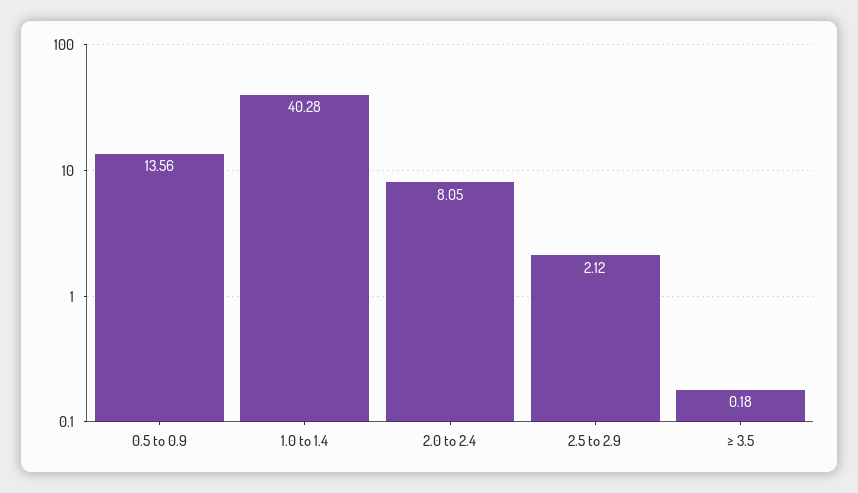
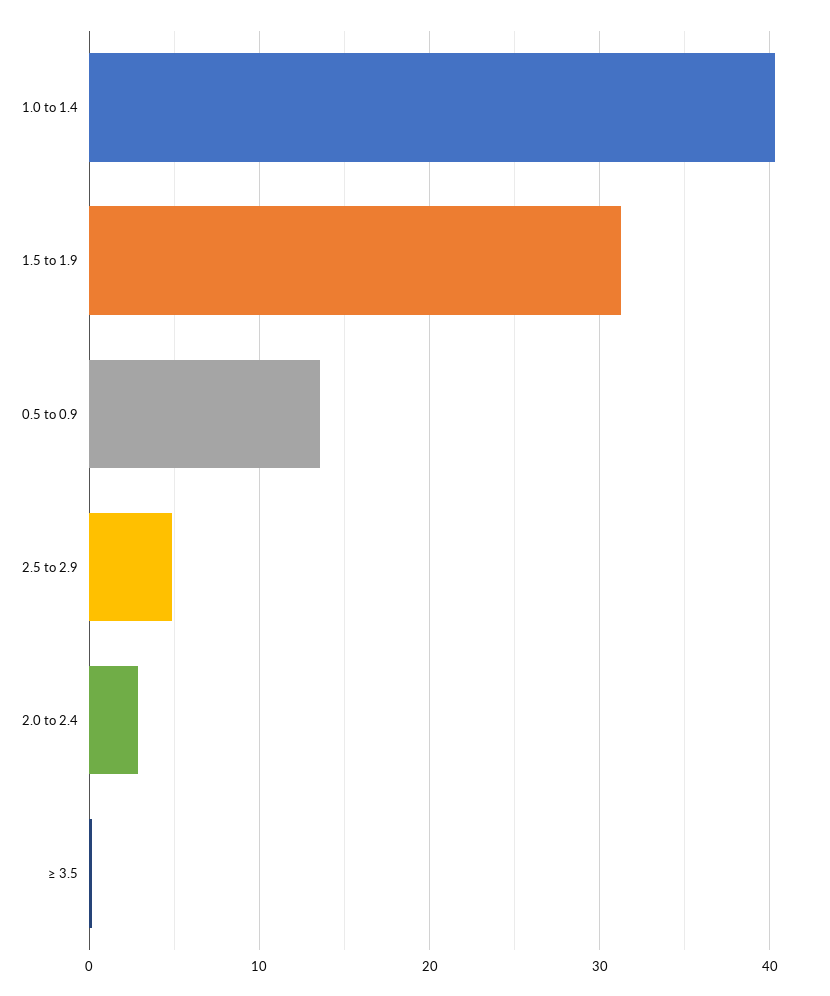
  {
    "0.5 to 0.9": 13.56,
    "1.0 to 1.4": 40.28,
-   "2.0 to 2.4": 8.05,
+   "2.0 to 2.4": 3,
-   "2.5 to 2.9": 2.12,
+   "2.5 to 2.9": 5,
-   "≥ 3.5": 0.18
+   "≥ 3.5": 0.18,
+   "1.5 to 1.9": 31
  }

